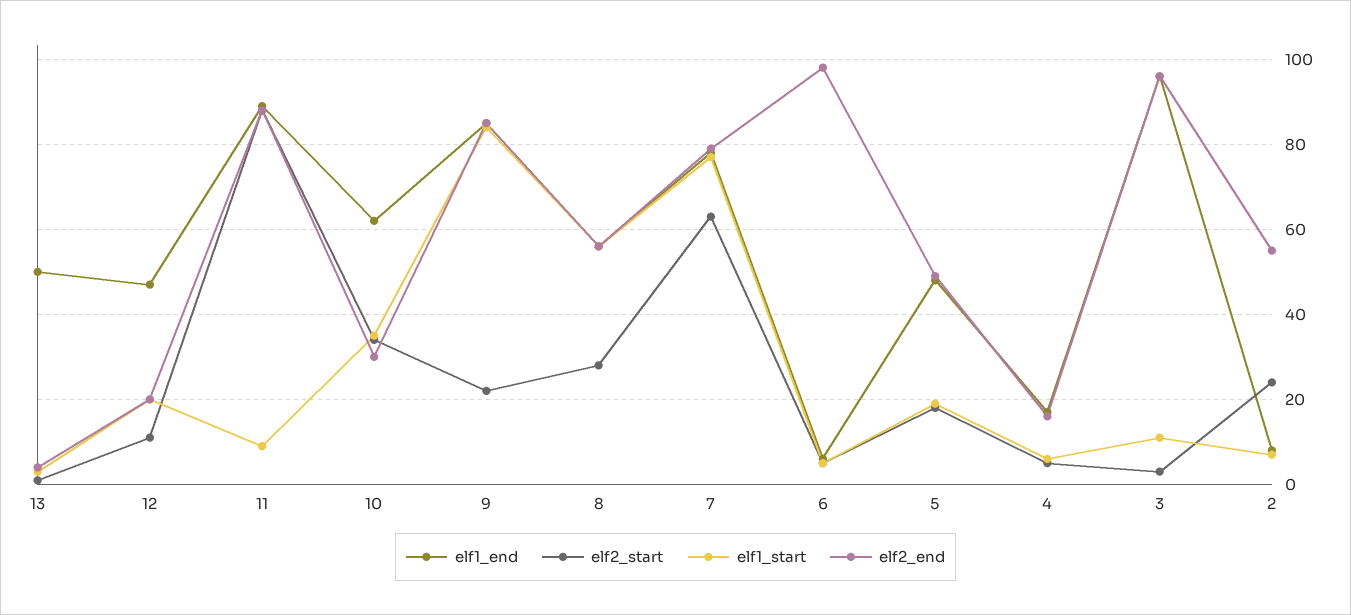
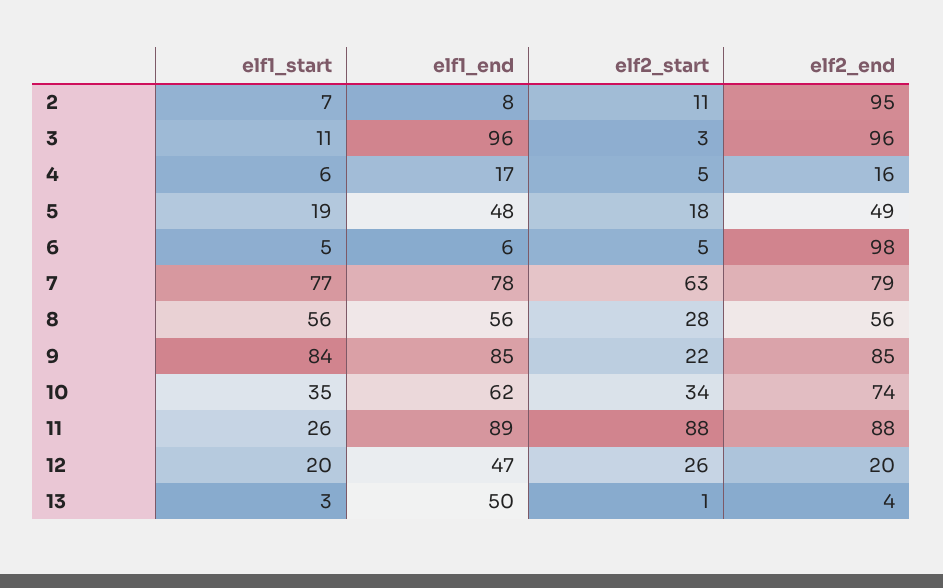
  {
    "elf1_end": {
      "13": 50,
      "12": 47,
      "11": 89,
      "10": 62,
      "9": 85,
      "8": 56,
      "7": 78,
      "6": 6,
      "5": 48,
      "4": 17,
      "3": 96,
      "2": 8
    },
    "elf2_start": {
      "13": 1,
-     "12": 10,
+     "12": 26,
      "11": 88,
      "10": 34,
      "9": 22,
      "8": 28,
      "7": 63,
      "6": 5,
      "5": 18,
      "4": 5,
      "3": 3,
-     "2": 25
+     "2": 11
    },
    "elf1_start": {
      "13": 3,
      "12": 20,
-     "11": 10,
+     "11": 26,
      "10": 35,
      "9": 84,
      "8": 56,
      "7": 77,
      "6": 5,
      "5": 19,
      "4": 6,
      "3": 11,
      "2": 7
    },
    "elf2_end": {
      "13": 4,
      "12": 20,
      "11": 88,
-     "10": 30,
+     "10": 74,
      "9": 85,
      "8": 56,
      "7": 79,
      "6": 98,
      "5": 49,
      "4": 16,
      "3": 96,
-     "2": 55
+     "2": 95
    }
  }

